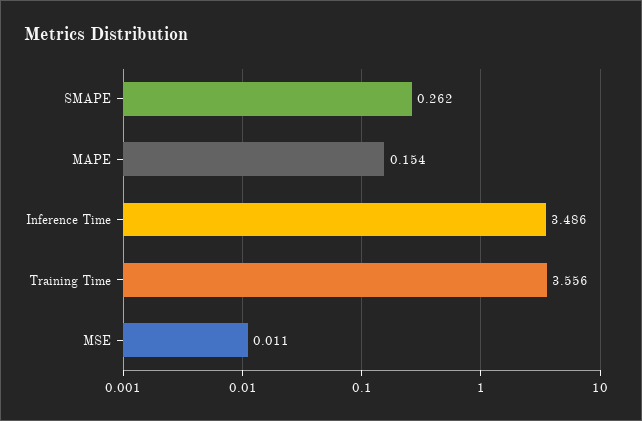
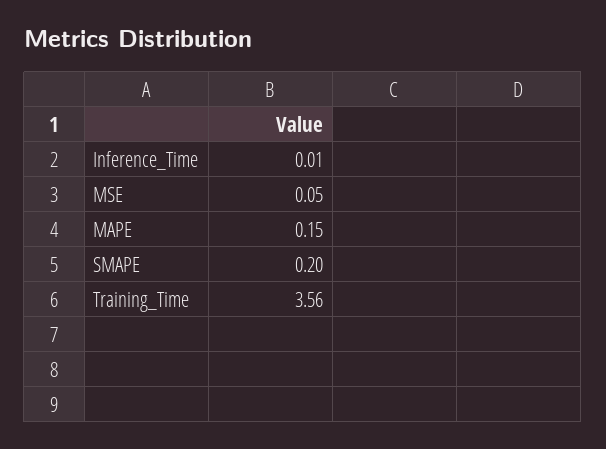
  {
-   "SMAPE": 0.262,
+   "SMAPE": 0.2,
    "MAPE": 0.154,
-   "Inference Time": 3.486,
+   "Inference Time": 0.01,
    "Training Time": 3.556,
-   "MSE": 0.011
+   "MSE": 0.05
  }

